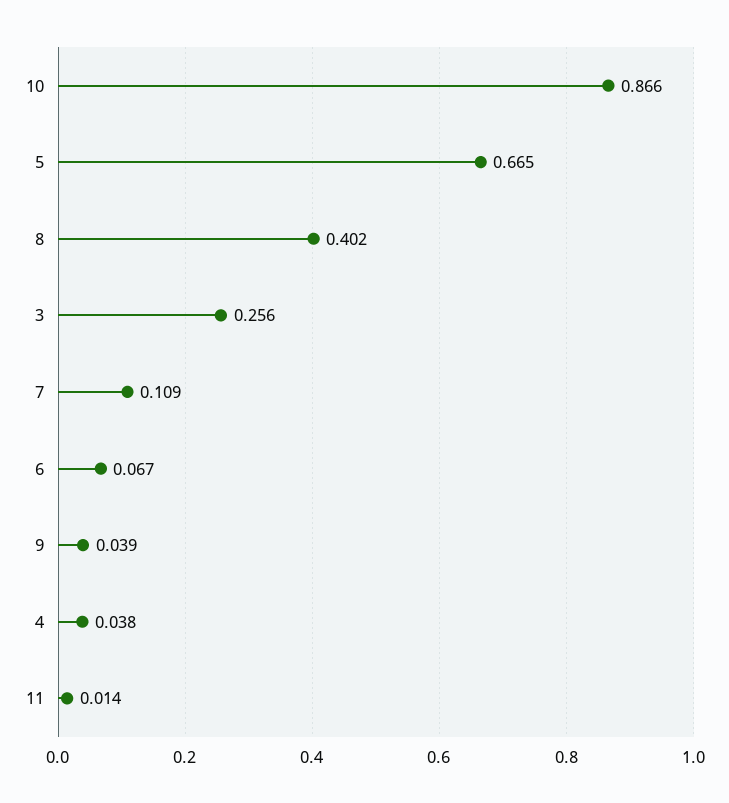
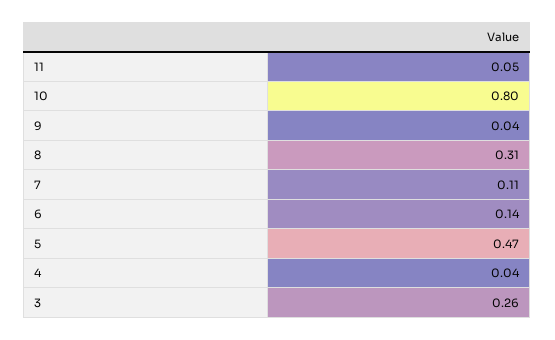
  {
-   "10": 0.866,
+   "10": 0.8,
-   "5": 0.665,
+   "5": 0.47,
-   "8": 0.402,
+   "8": 0.31,
    "3": 0.256,
    "7": 0.109,
-   "6": 0.067,
+   "6": 0.14,
    "9": 0.039,
    "4": 0.038,
-   "11": 0.014
+   "11": 0.05
  }

